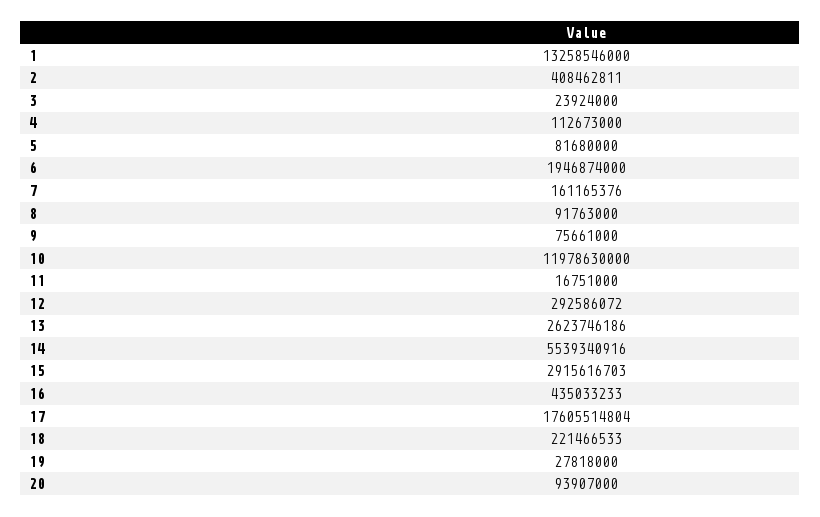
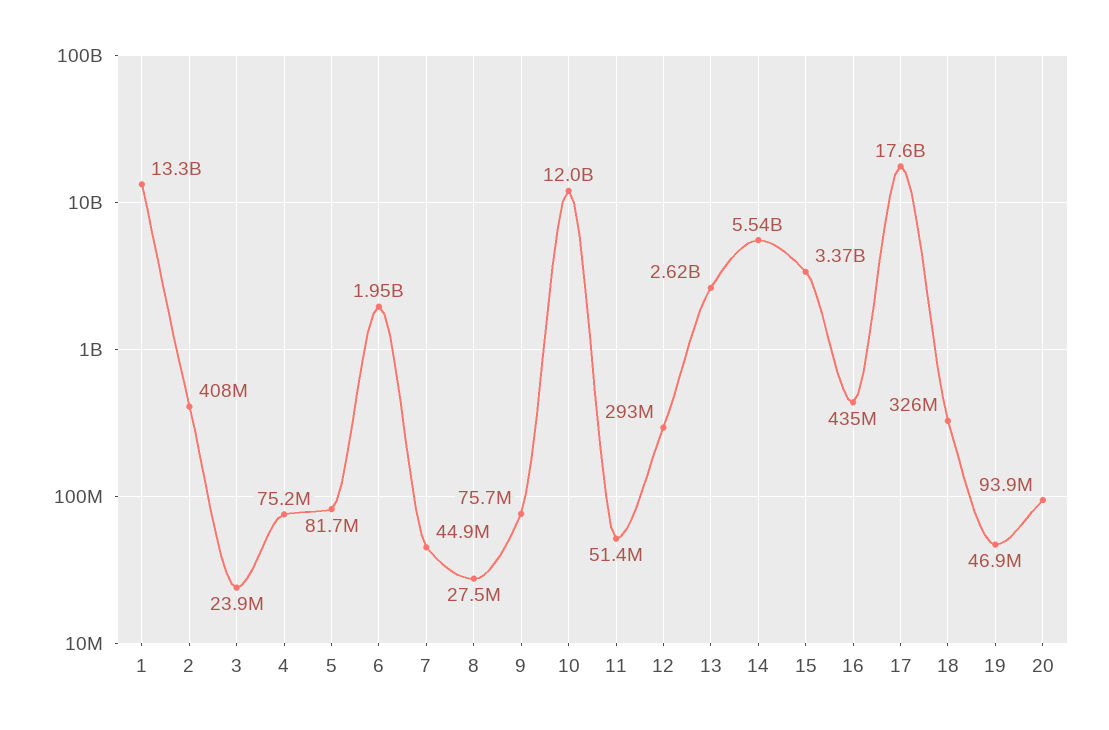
  {
    "1": 13258546000,
    "2": 408462811,
    "3": 23924000,
-   "4": 112673000,
+   "4": 75200000,
    "5": 81680000,
    "6": 1946874000,
-   "7": 161165376,
+   "7": 44900000,
-   "8": 91763000,
+   "8": 27500000,
    "9": 75661000,
    "10": 11978630000,
-   "11": 16751000,
+   "11": 51400000,
    "12": 292586072,
    "13": 2623746186,
    "14": 5539340916,
-   "15": 2915616703,
+   "15": 3370000000,
    "16": 435033233,
    "17": 17605514804,
-   "18": 221466533,
+   "18": 326000000,
-   "19": 27818000,
+   "19": 46900000,
    "20": 93907000
  }

